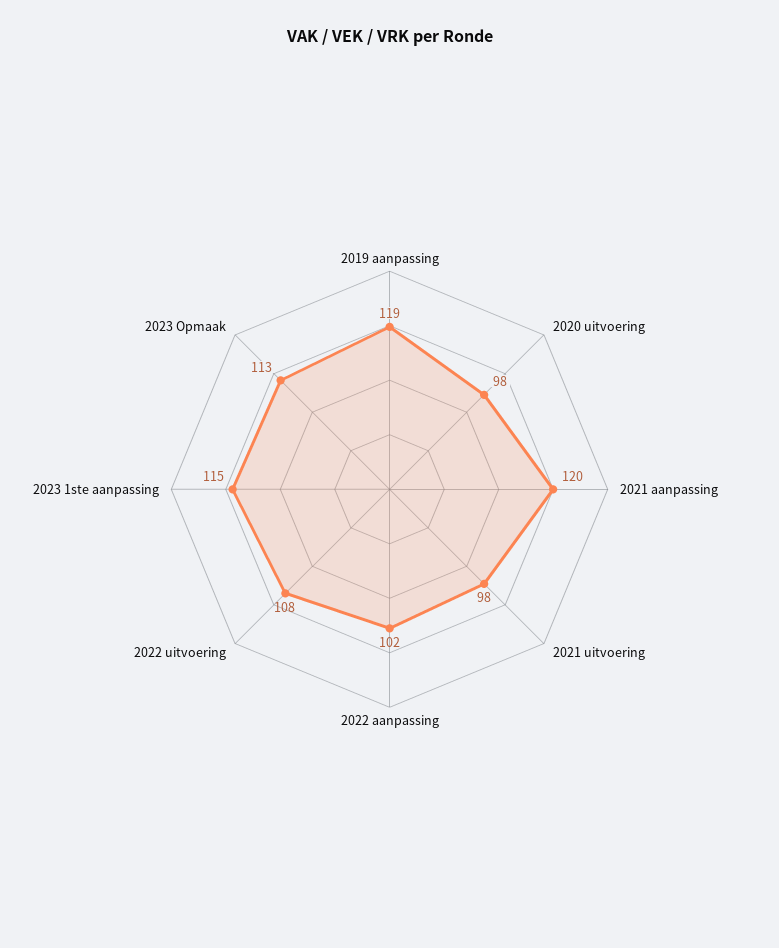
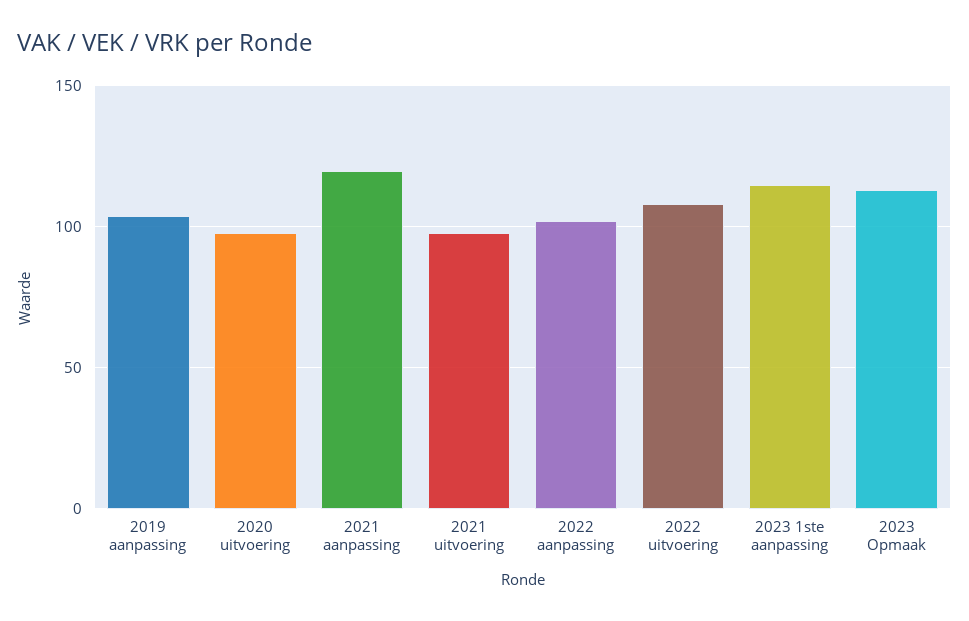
  {
-   "2019 aanpassing": 119,
+   "2019 aanpassing": 105,
    "2020 uitvoering": 98,
    "2021 aanpassing": 120,
    "2021 uitvoering": 98,
    "2022 aanpassing": 102,
    "2022 uitvoering": 108,
    "2023 1ste aanpassing": 115,
    "2023 Opmaak": 113
  }

